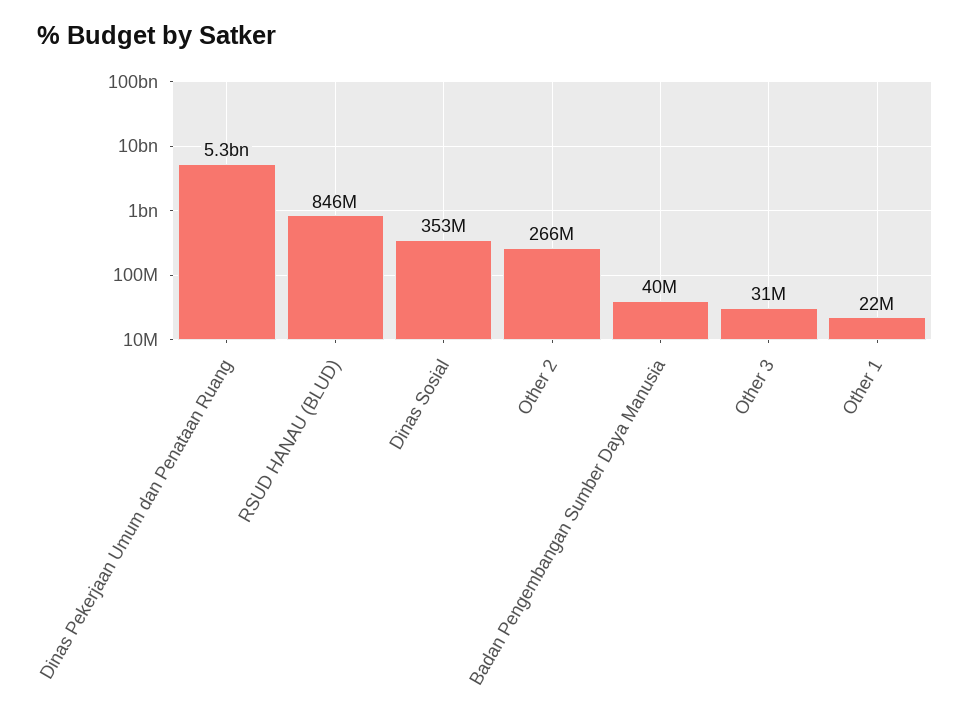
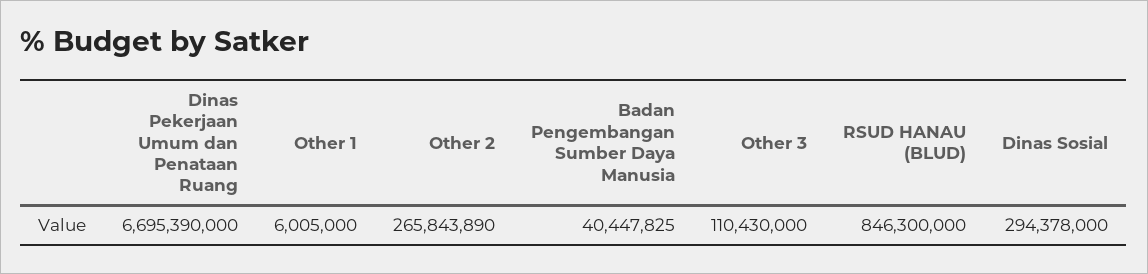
  {
-   "Dinas Pekerjaan Umum dan Penataan Ruang": 5300000000,
+   "Dinas Pekerjaan Umum dan Penataan Ruang": 6695390000,
    "RSUD HANAU (BLUD)": 846300000,
-   "Dinas Sosial": 353000000,
+   "Dinas Sosial": 294378000,
    "Other 2": 265843890,
    "Badan Pengembangan Sumber Daya Manusia": 40447825,
-   "Other 3": 31000000,
+   "Other 3": 110430000,
-   "Other 1": 22000000
+   "Other 1": 6005000
  }

